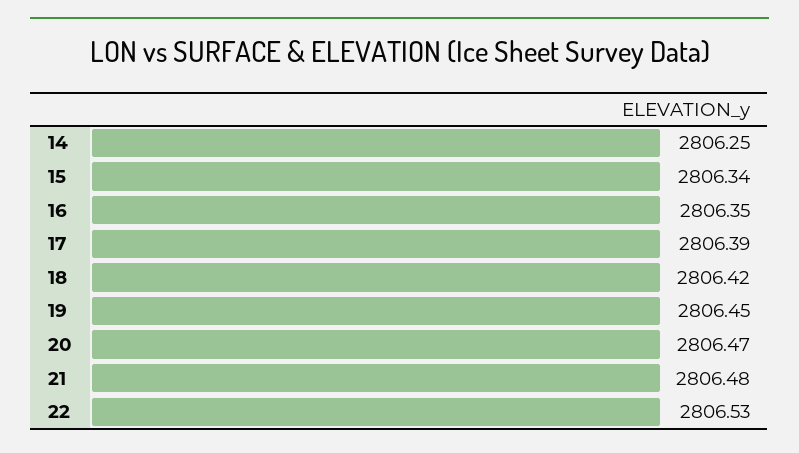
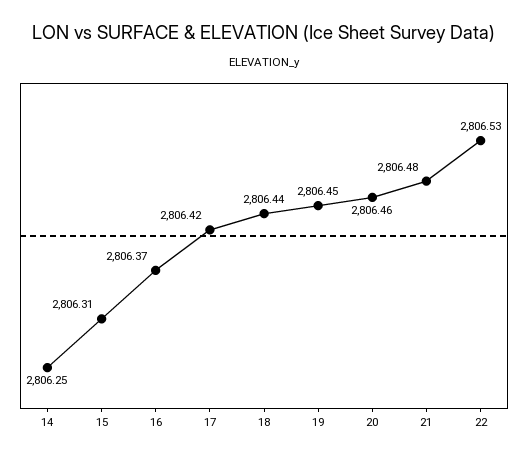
  {
    "14": 2806.25,
-   "15": 2806.34,
+   "15": 2806.31,
-   "16": 2806.35,
+   "16": 2806.37,
-   "17": 2806.39,
+   "17": 2806.42,
-   "18": 2806.42,
+   "18": 2806.44,
    "19": 2806.45,
-   "20": 2806.47,
+   "20": 2806.46,
    "21": 2806.48,
    "22": 2806.53
  }

